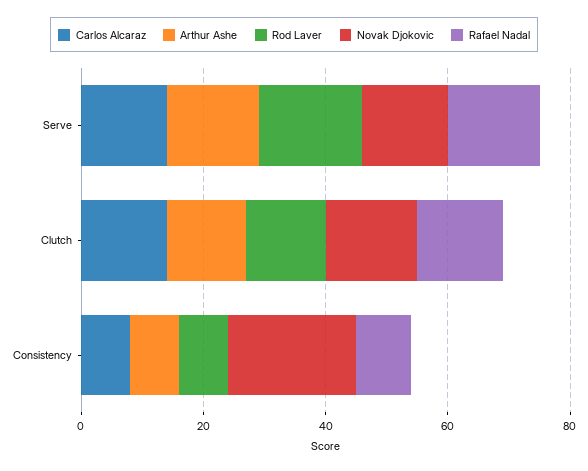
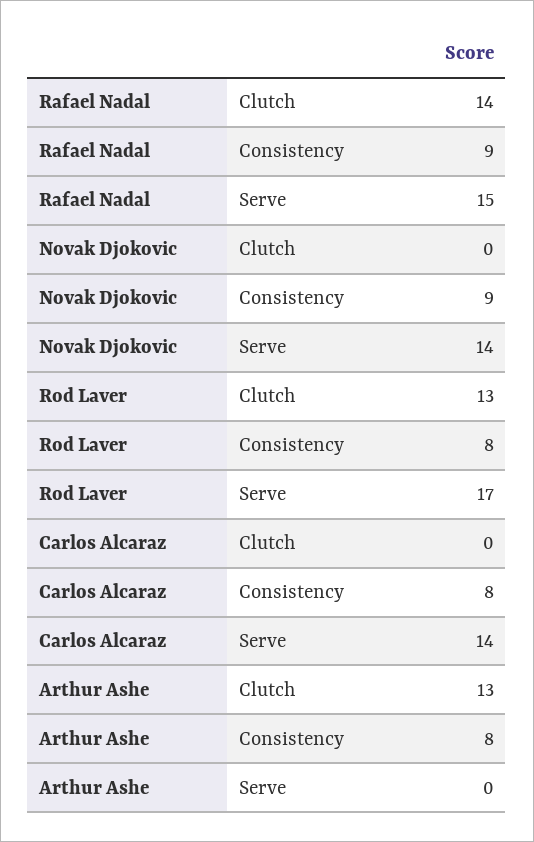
  {
    "Carlos Alcaraz": {
      "Serve": 14,
-     "Clutch": 15,
+     "Clutch": 0,
      "Consistency": 8
    },
    "Arthur Ashe": {
-     "Serve": 15,
+     "Serve": 0,
      "Clutch": 13,
      "Consistency": 8
    },
    "Rod Laver": {
      "Serve": 17,
      "Clutch": 13,
      "Consistency": 8
    },
    "Novak Djokovic": {
      "Serve": 14,
-     "Clutch": 15,
+     "Clutch": 0,
-     "Consistency": 20
+     "Consistency": 9
    },
    "Rafael Nadal": {
      "Serve": 15,
      "Clutch": 14,
      "Consistency": 9
    }
  }

